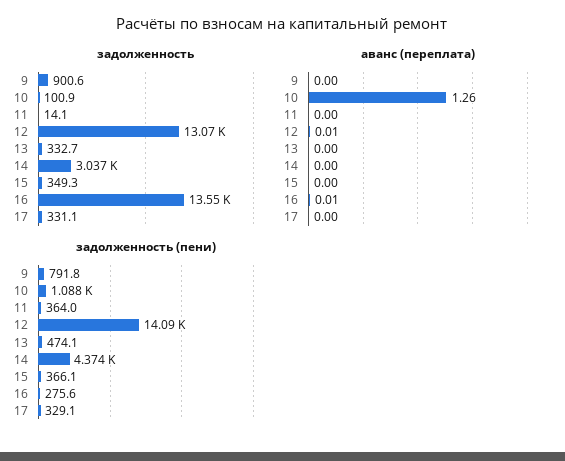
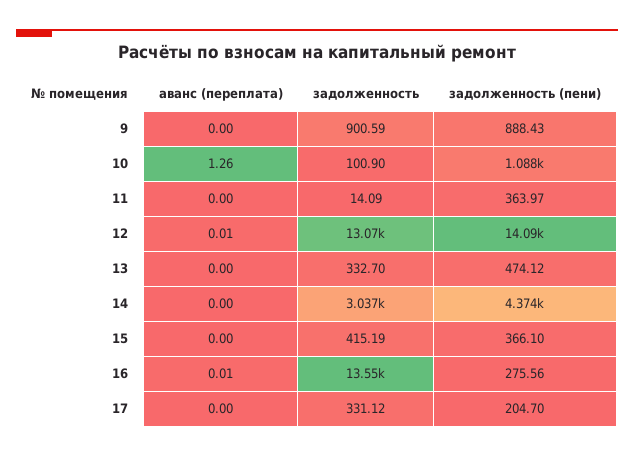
  {
    "задолженность": {
      "9": 900.59,
      "10": 100.9,
      "11": 14.09,
      "12": 13070,
      "13": 332.7,
      "14": 3037,
-     "15": 349.3,
+     "15": 415.19,
      "16": 13550,
      "17": 331.12
    },
    "аванс (переплата)": {
      "9": 0,
      "10": 1.26,
      "11": 0,
      "12": 0.01,
      "13": 0,
      "14": 0,
      "15": 0,
      "16": 0.01,
      "17": 0
    },
    "задолженность (пени)": {
-     "9": 791.8,
+     "9": 888.43,
      "10": 1088,
      "11": 363.97,
      "12": 14090,
      "13": 474.12,
      "14": 4374,
      "15": 366.1,
      "16": 275.56,
-     "17": 329.1
+     "17": 204.7
    }
  }

